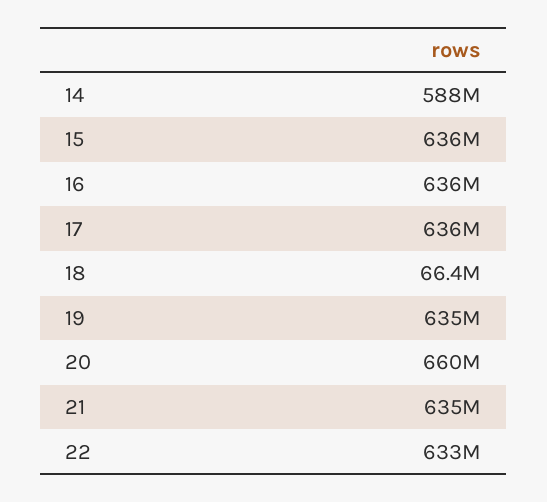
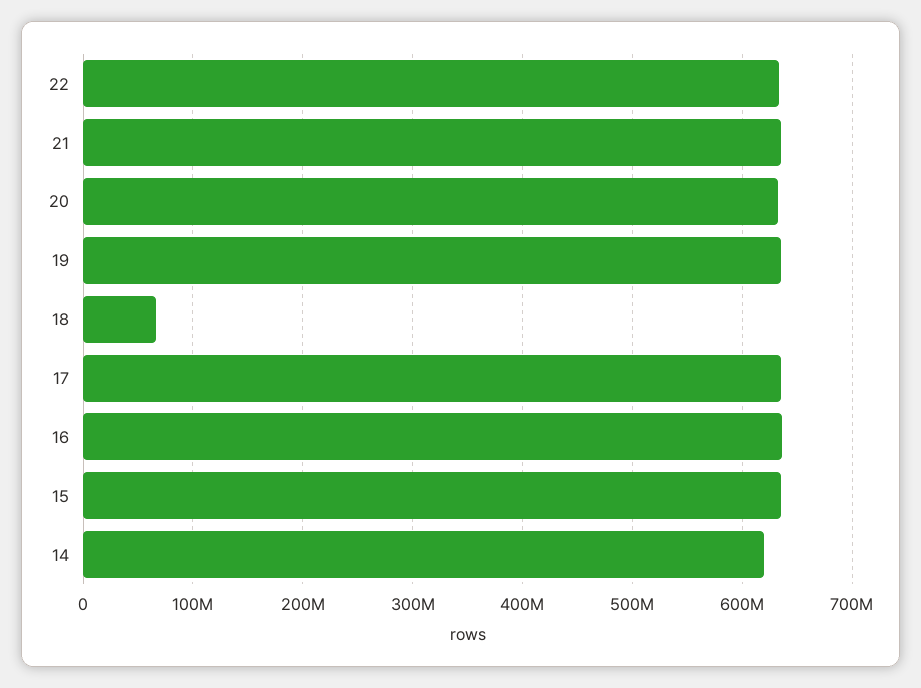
  {
-   "14": 588000000,
+   "14": 620000000,
    "15": 636000000,
    "16": 636000000,
    "17": 636000000,
    "18": 66400000,
    "19": 635000000,
-   "20": 660000000,
+   "20": 630000000,
    "21": 635000000,
    "22": 633000000
  }

